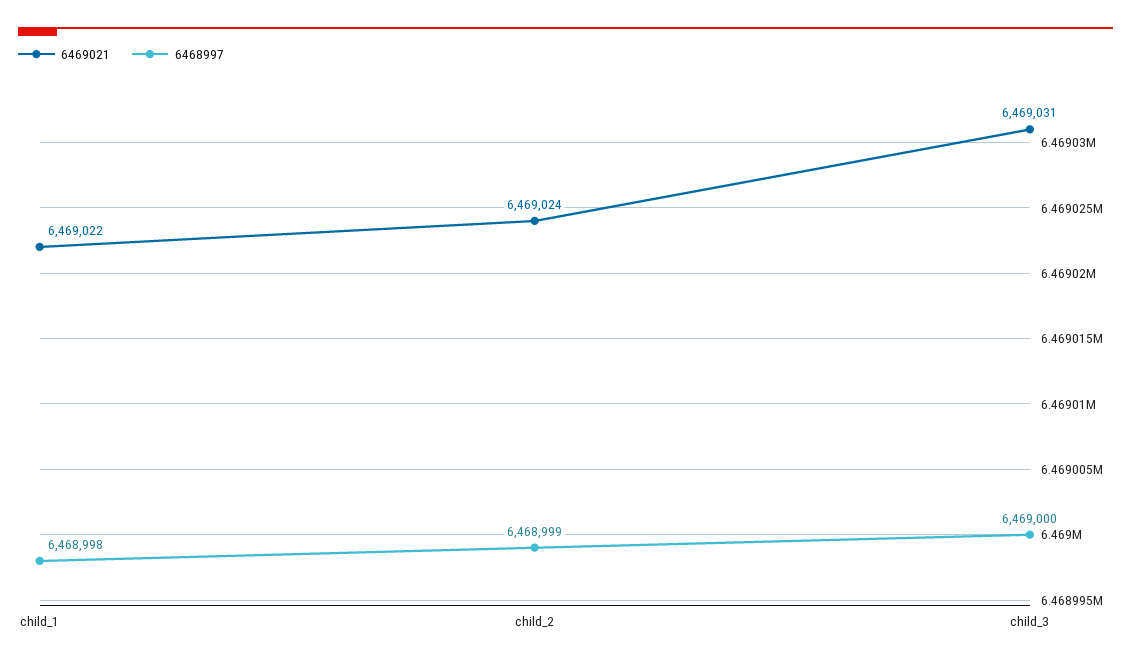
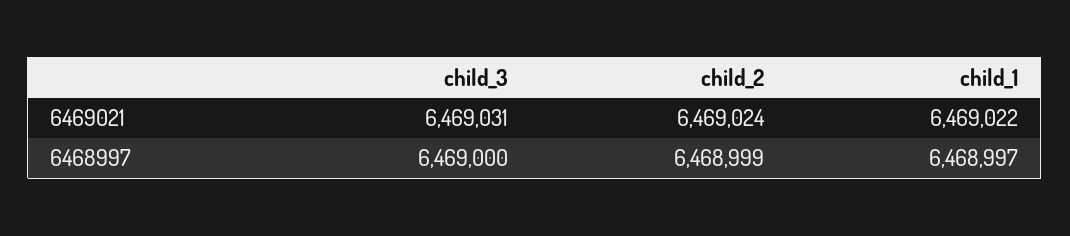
  {
    "6469021": {
      "child_1": 6469022,
      "child_2": 6469024,
      "child_3": 6469031
    },
    "6468997": {
-     "child_1": 6468998,
+     "child_1": 6468997,
      "child_2": 6468999,
      "child_3": 6469000
    }
  }

